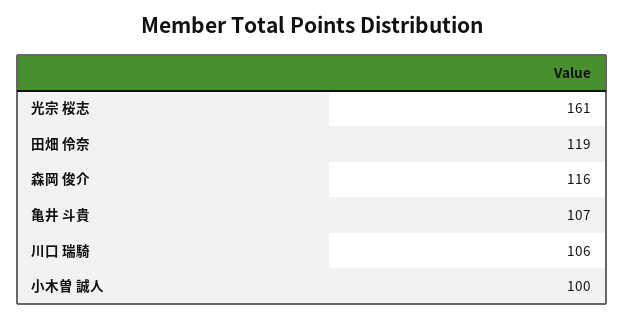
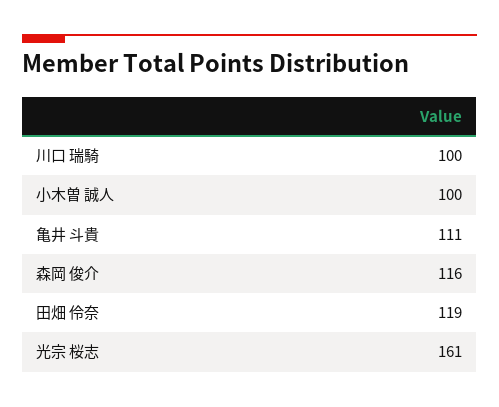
  {
    "光宗 桜志": 161,
    "田畑 伶奈": 119,
    "森岡 俊介": 116,
-   "亀井 斗貴": 107,
+   "亀井 斗貴": 111,
-   "川口 瑞騎": 106,
+   "川口 瑞騎": 100,
    "小木曽 誠人": 100
  }

